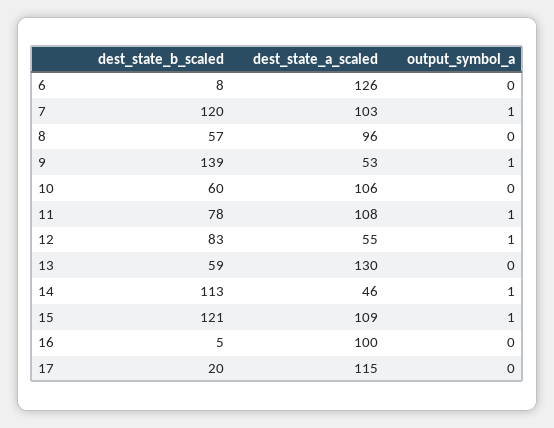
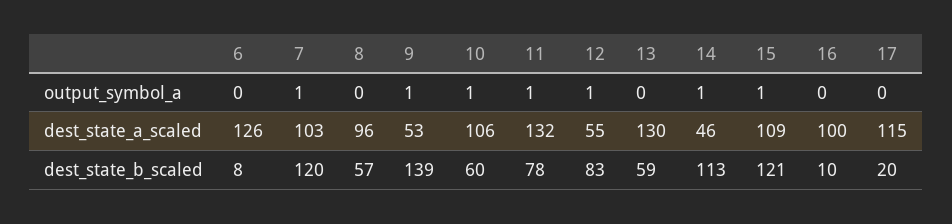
  {
    "dest_state_b_scaled": {
      "6": 8,
      "7": 120,
      "8": 57,
      "9": 139,
      "10": 60,
      "11": 78,
      "12": 83,
      "13": 59,
      "14": 113,
      "15": 121,
-     "16": 5,
+     "16": 10,
      "17": 20
    },
    "dest_state_a_scaled": {
      "6": 126,
      "7": 103,
      "8": 96,
      "9": 53,
      "10": 106,
-     "11": 108,
+     "11": 132,
      "12": 55,
      "13": 130,
      "14": 46,
      "15": 109,
      "16": 100,
      "17": 115
    },
    "output_symbol_a": {
      "6": 0,
      "7": 1,
      "8": 0,
      "9": 1,
-     "10": 0,
+     "10": 1,
      "11": 1,
      "12": 1,
      "13": 0,
      "14": 1,
      "15": 1,
      "16": 0,
      "17": 0
    }
  }

